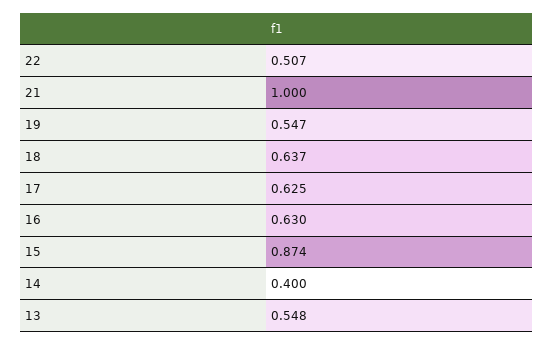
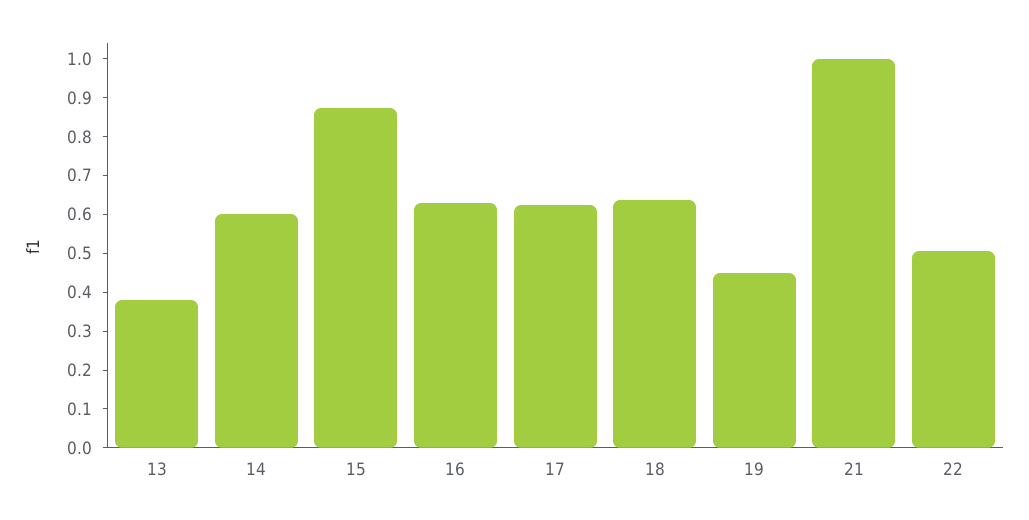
  {
    "22": 0.507,
    "21": 1,
-   "19": 0.547,
+   "19": 0.45,
    "18": 0.637,
    "17": 0.625,
    "16": 0.63,
    "15": 0.874,
-   "14": 0.4,
+   "14": 0.6,
-   "13": 0.548
+   "13": 0.375
  }

